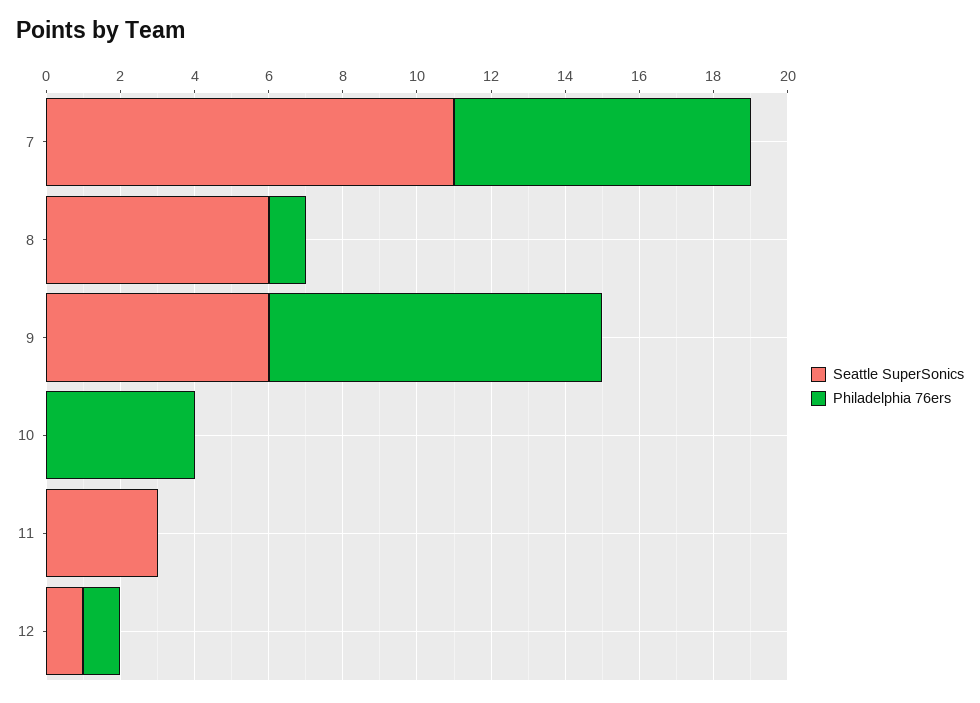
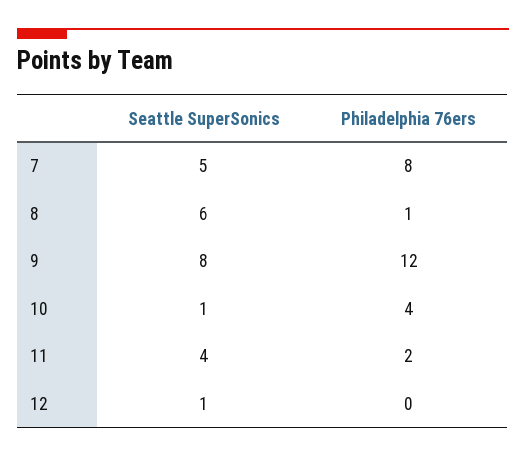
  {
    "Seattle SuperSonics": {
-     "7": 11,
+     "7": 5,
      "8": 6,
-     "9": 6,
+     "9": 8,
-     "10": 0,
+     "10": 1,
-     "11": 3,
+     "11": 4,
      "12": 1
    },
    "Philadelphia 76ers": {
      "7": 8,
      "8": 1,
-     "9": 9,
+     "9": 12,
      "10": 4,
-     "11": 0,
+     "11": 2,
-     "12": 1
+     "12": 0
    }
  }

